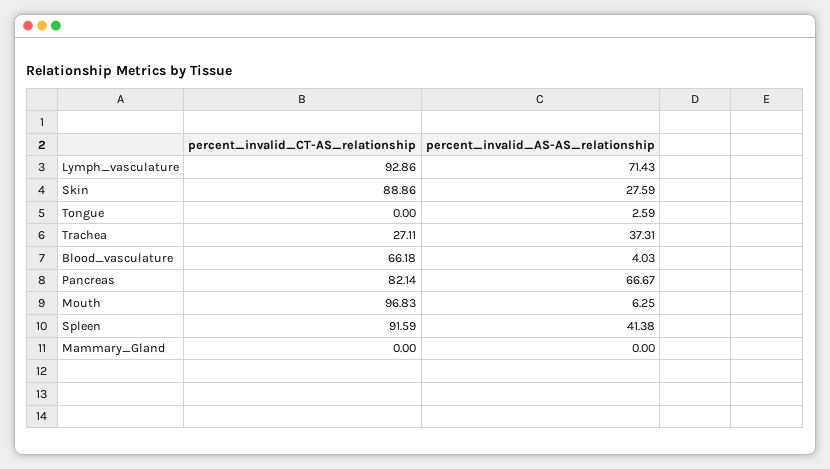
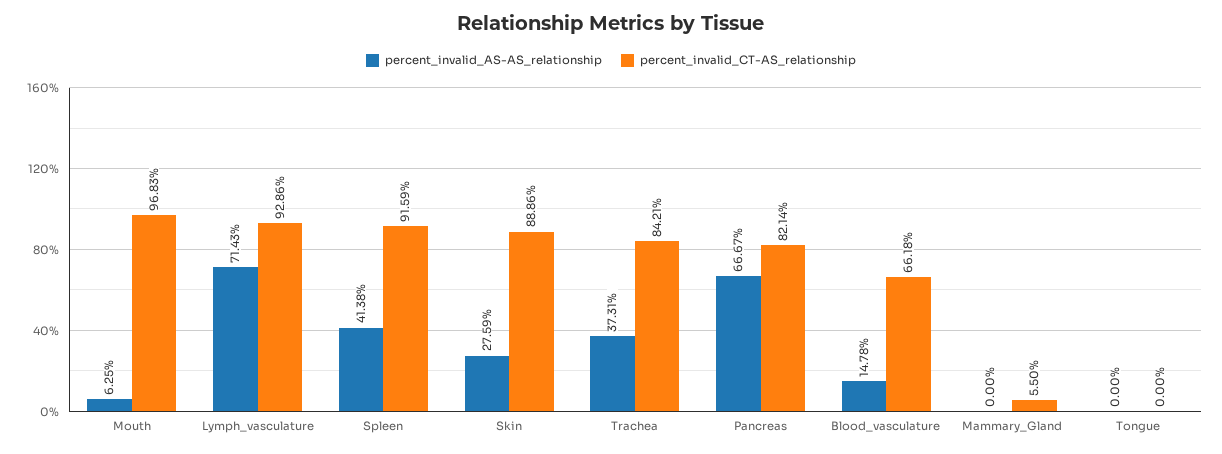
  {
    "percent_invalid_CT-AS_relationship": {
      "Lymph_vasculature": 92.86,
      "Skin": 88.86,
      "Tongue": 0,
-     "Trachea": 27.11,
+     "Trachea": 84.21,
      "Blood_vasculature": 66.18,
      "Pancreas": 82.14,
      "Mouth": 96.83,
      "Spleen": 91.59,
-     "Mammary_Gland": 0
+     "Mammary_Gland": 5.5
    },
    "percent_invalid_AS-AS_relationship": {
      "Lymph_vasculature": 71.43,
      "Skin": 27.59,
-     "Tongue": 2.59,
+     "Tongue": 0,
      "Trachea": 37.31,
-     "Blood_vasculature": 4.03,
+     "Blood_vasculature": 14.78,
      "Pancreas": 66.67,
      "Mouth": 6.25,
      "Spleen": 41.38,
      "Mammary_Gland": 0
    }
  }

